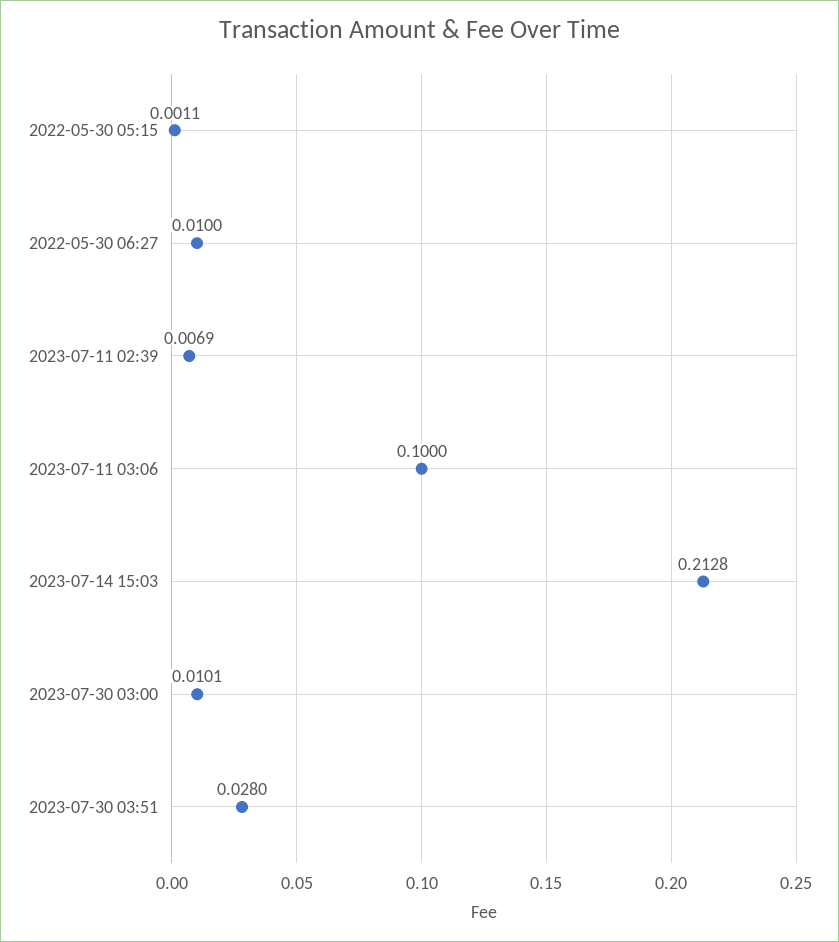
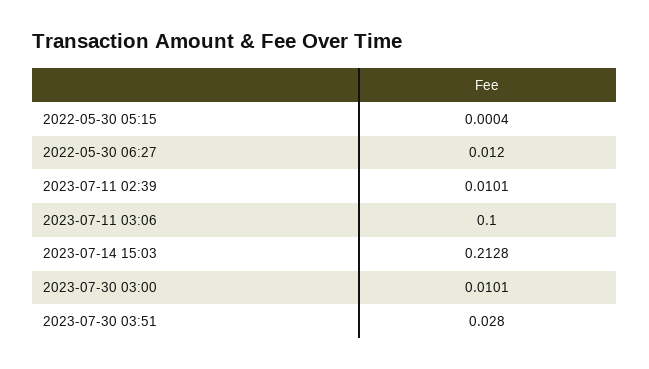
  {
-   "2022-05-30 05:15": 0.0011,
+   "2022-05-30 05:15": 0.0004,
-   "2022-05-30 06:27": 0.01,
+   "2022-05-30 06:27": 0.012,
-   "2023-07-11 02:39": 0.0069,
+   "2023-07-11 02:39": 0.0101,
    "2023-07-11 03:06": 0.1,
    "2023-07-14 15:03": 0.2128,
    "2023-07-30 03:00": 0.0101,
    "2023-07-30 03:51": 0.028
  }

